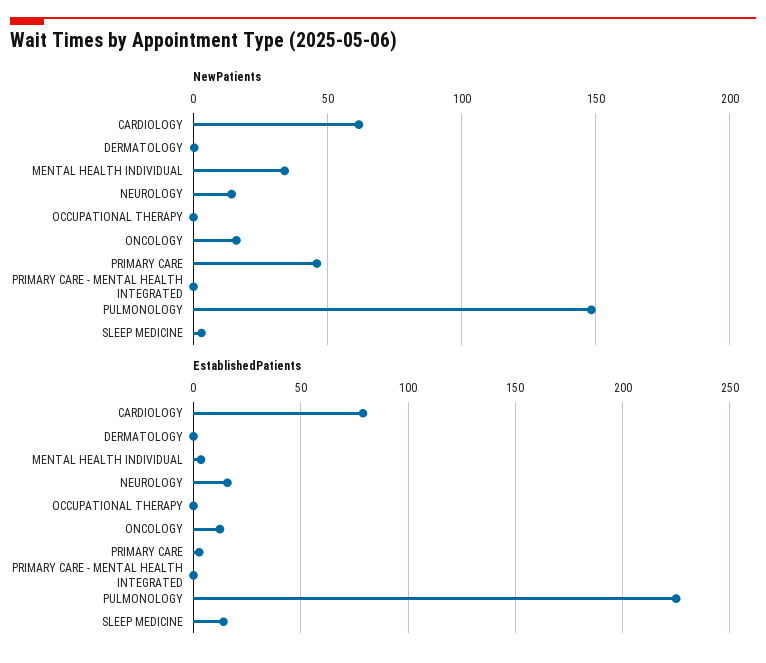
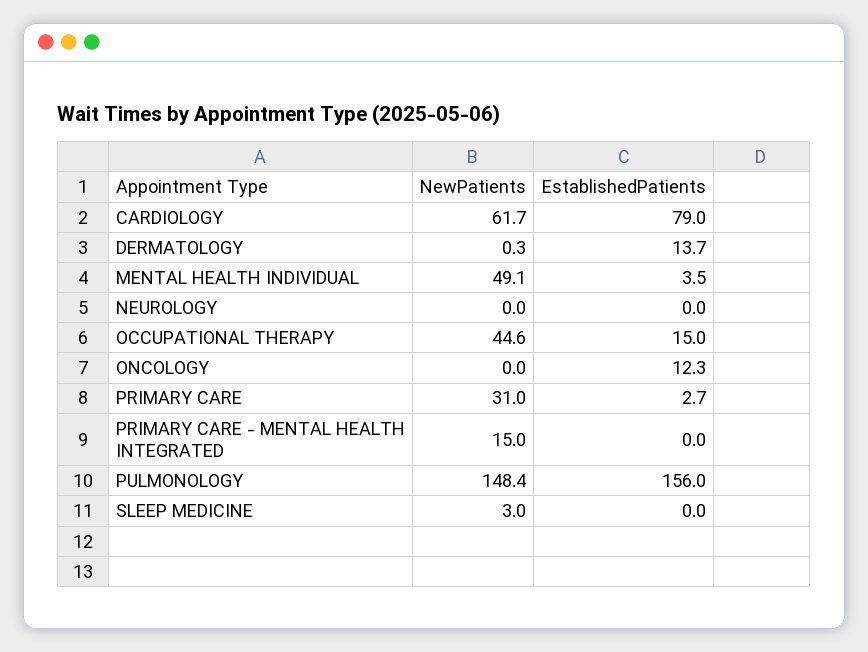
  {
    "NewPatients": {
      "CARDIOLOGY": 61.7,
      "DERMATOLOGY": 0.3,
-     "MENTAL HEALTH INDIVIDUAL": 35,
+     "MENTAL HEALTH INDIVIDUAL": 49.1,
-     "NEUROLOGY": 15,
+     "NEUROLOGY": 0,
-     "OCCUPATIONAL THERAPY": 0,
+     "OCCUPATIONAL THERAPY": 44.6,
-     "ONCOLOGY": 15,
+     "ONCOLOGY": 0,
-     "PRIMARY CARE": 45,
+     "PRIMARY CARE": 31,
-     "PRIMARY CARE - MENTAL HEALTH INTEGRATED": 0,
+     "PRIMARY CARE - MENTAL HEALTH INTEGRATED": 15,
      "PULMONOLOGY": 148.4,
      "SLEEP MEDICINE": 3
    },
    "EstablishedPatients": {
      "CARDIOLOGY": 79,
-     "DERMATOLOGY": 0,
+     "DERMATOLOGY": 13.7,
      "MENTAL HEALTH INDIVIDUAL": 3.5,
-     "NEUROLOGY": 15,
+     "NEUROLOGY": 0,
-     "OCCUPATIONAL THERAPY": 0,
+     "OCCUPATIONAL THERAPY": 15,
      "ONCOLOGY": 12.3,
      "PRIMARY CARE": 2.7,
      "PRIMARY CARE - MENTAL HEALTH INTEGRATED": 0,
-     "PULMONOLOGY": 225,
+     "PULMONOLOGY": 156,
-     "SLEEP MEDICINE": 15
+     "SLEEP MEDICINE": 0
    }
  }

